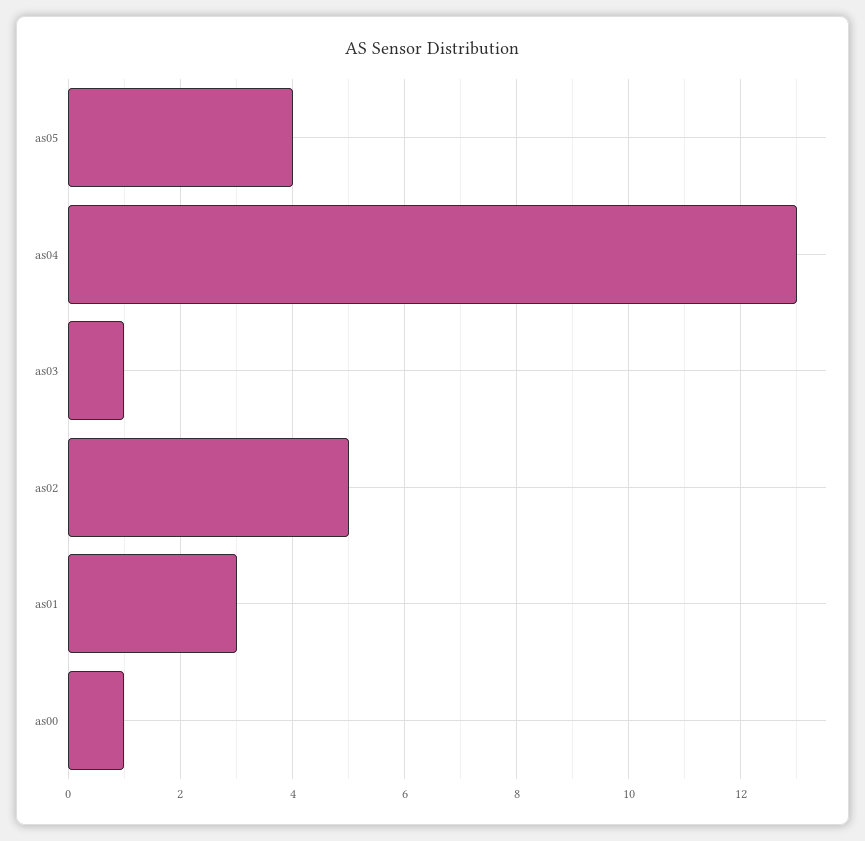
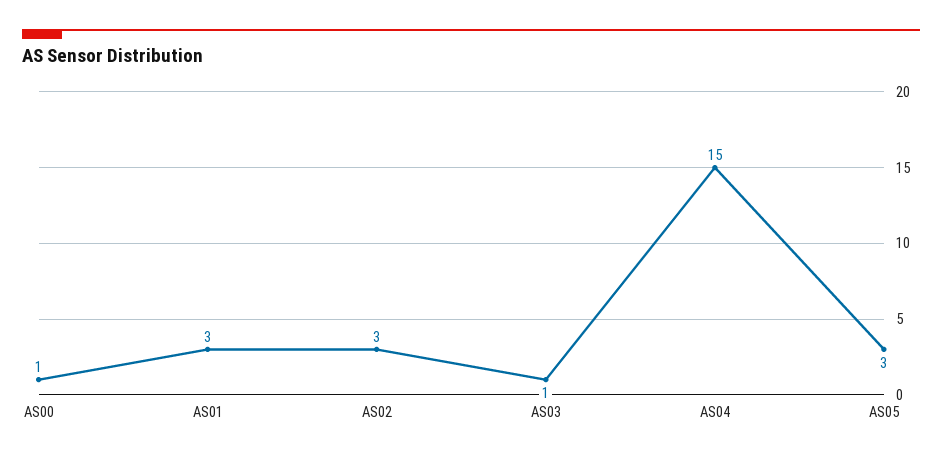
  {
-   "as05": 4,
+   "as05": 3,
-   "as04": 13,
+   "as04": 15,
    "as03": 1,
-   "as02": 5,
+   "as02": 3,
    "as01": 3,
    "as00": 1
  }

